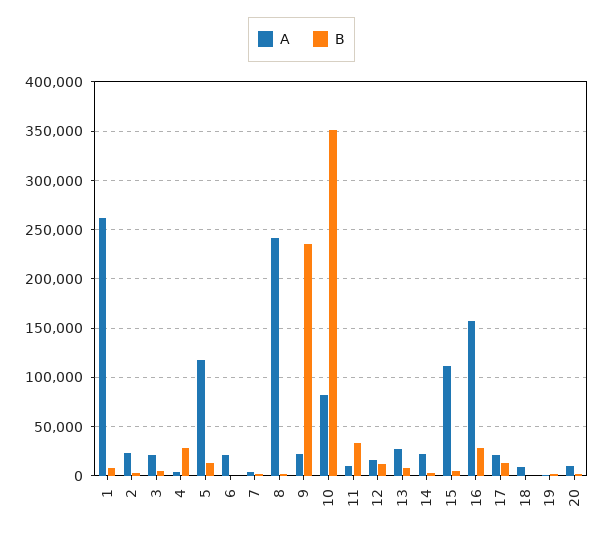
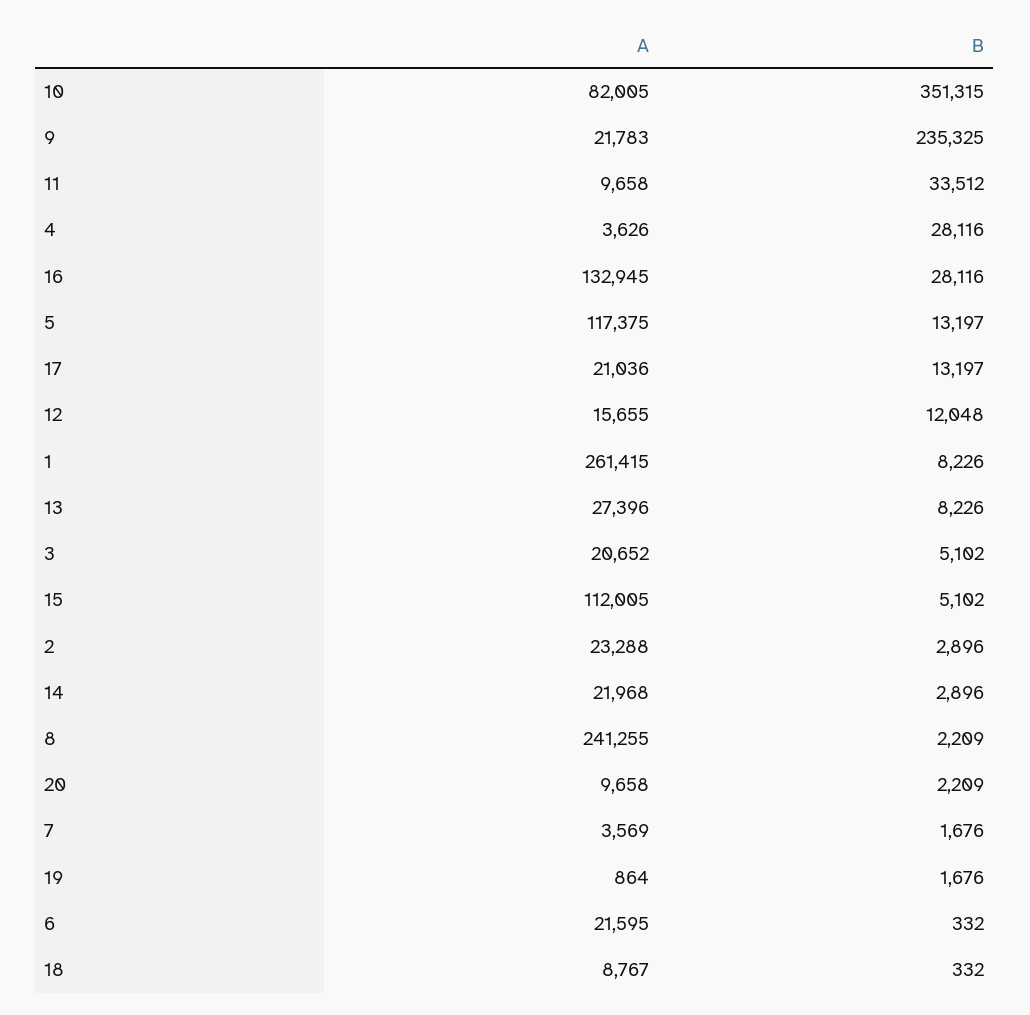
  {
    "A": {
      "1": 261415,
      "2": 23288,
      "3": 20652,
      "4": 3626,
      "5": 117375,
      "6": 21595,
      "7": 3569,
      "8": 241255,
      "9": 21783,
      "10": 82005,
      "11": 9658,
      "12": 15655,
      "13": 27396,
      "14": 21968,
      "15": 112005,
-     "16": 160000,
+     "16": 132945,
      "17": 21036,
      "18": 8767,
      "19": 864,
      "20": 9658
    },
    "B": {
      "1": 8226,
      "2": 2896,
      "3": 5102,
      "4": 28116,
      "5": 13197,
      "6": 332,
      "7": 1676,
      "8": 2209,
      "9": 235325,
      "10": 351315,
      "11": 33512,
      "12": 12048,
      "13": 8226,
      "14": 2896,
      "15": 5102,
      "16": 28116,
      "17": 13197,
      "18": 332,
      "19": 1676,
      "20": 2209
    }
  }

